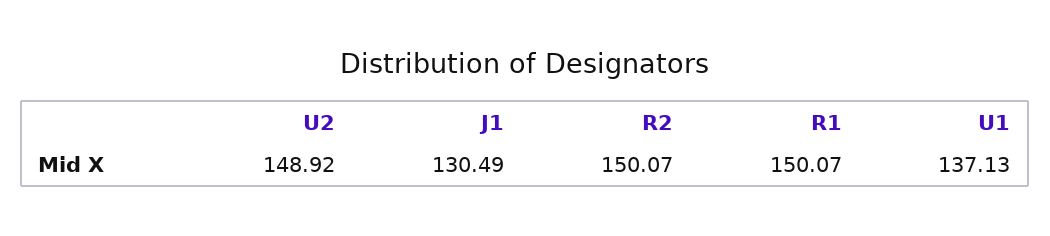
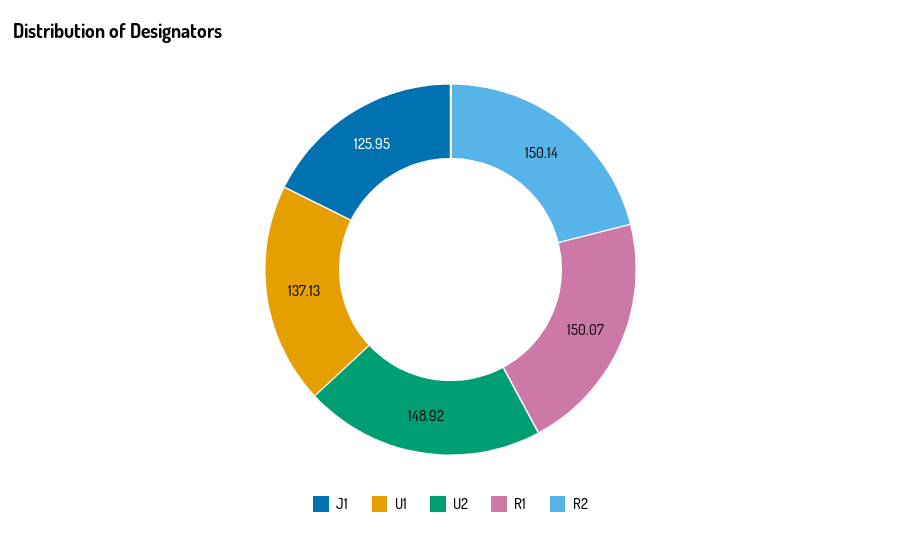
  {
    "U2": 148.92,
-   "J1": 130.49,
+   "J1": 125.95,
-   "R2": 150.07,
+   "R2": 150.14,
    "R1": 150.07,
    "U1": 137.13
  }

